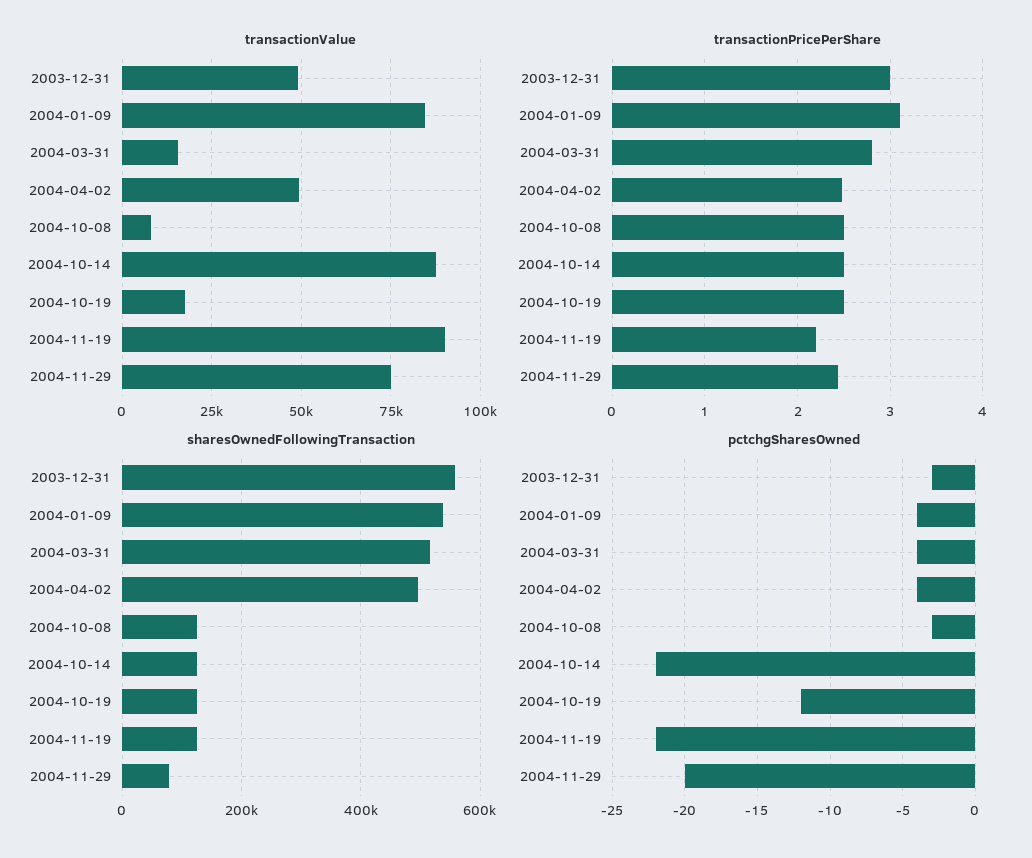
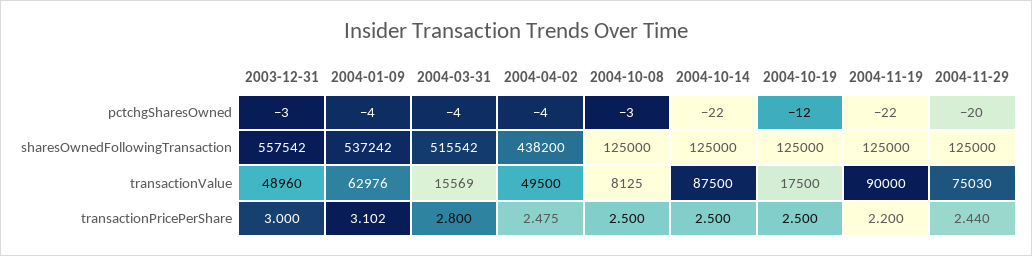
  {
    "transactionValue": {
      "2003-12-31": 48960,
-     "2004-01-09": 85000,
+     "2004-01-09": 62976,
      "2004-03-31": 15569,
      "2004-04-02": 49500,
      "2004-10-08": 8125,
      "2004-10-14": 87500,
      "2004-10-19": 17500,
      "2004-11-19": 90000,
      "2004-11-29": 75030
    },
    "transactionPricePerShare": {
      "2003-12-31": 3,
      "2004-01-09": 3.102,
      "2004-03-31": 2.8,
      "2004-04-02": 2.475,
      "2004-10-08": 2.5,
      "2004-10-14": 2.5,
      "2004-10-19": 2.5,
      "2004-11-19": 2.2,
      "2004-11-29": 2.44
    },
    "sharesOwnedFollowingTransaction": {
      "2003-12-31": 557542,
      "2004-01-09": 537242,
      "2004-03-31": 515542,
-     "2004-04-02": 500000,
+     "2004-04-02": 438200,
      "2004-10-08": 125000,
      "2004-10-14": 125000,
      "2004-10-19": 125000,
      "2004-11-19": 125000,
-     "2004-11-29": 80000
+     "2004-11-29": 125000
    },
    "pctchgSharesOwned": {
      "2003-12-31": -3,
      "2004-01-09": -4,
      "2004-03-31": -4,
      "2004-04-02": -4,
      "2004-10-08": -3,
      "2004-10-14": -22,
      "2004-10-19": -12,
      "2004-11-19": -22,
      "2004-11-29": -20
    }
  }

